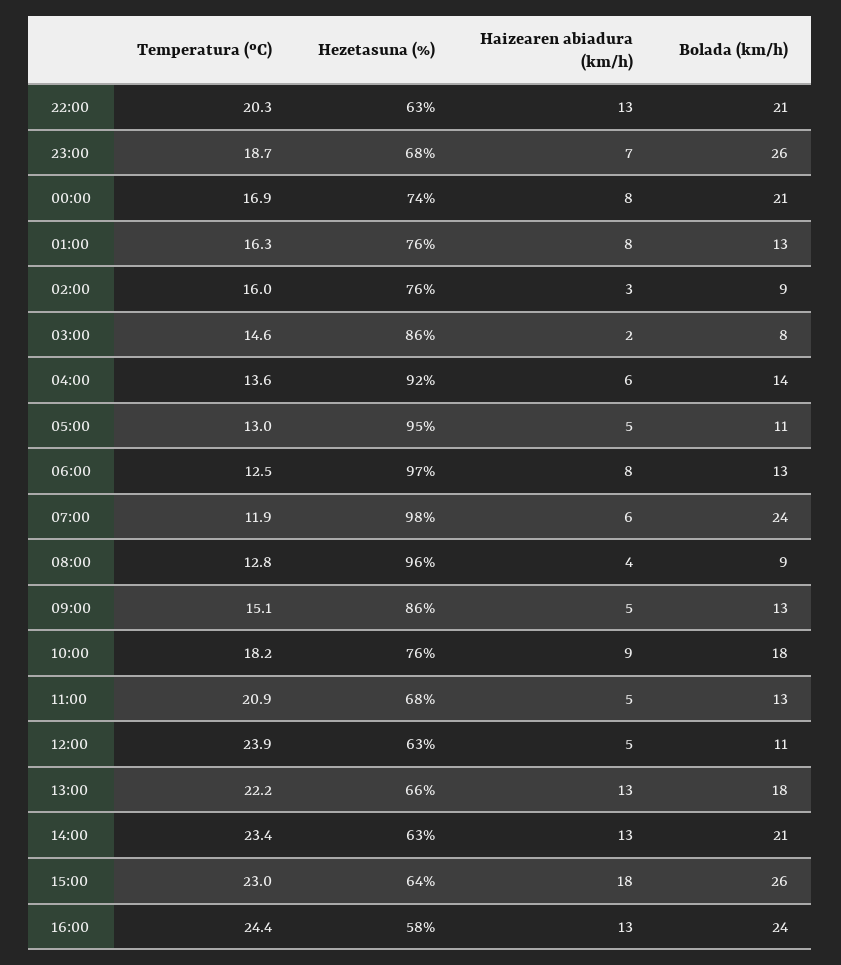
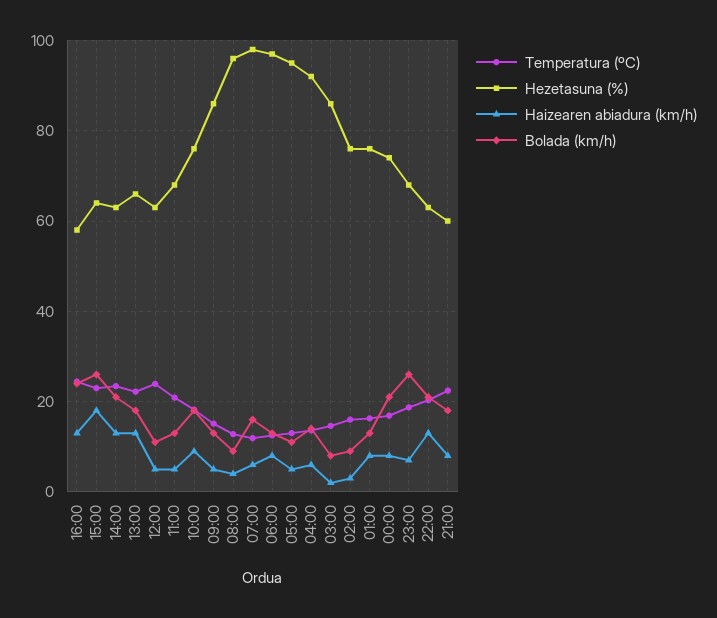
  {
    "Temperatura (ºC)": {
      "22:00": 20.3,
      "23:00": 18.7,
      "00:00": 16.9,
      "01:00": 16.3,
      "02:00": 16,
      "03:00": 14.6,
      "04:00": 13.6,
      "05:00": 13,
      "06:00": 12.5,
      "07:00": 11.9,
      "08:00": 12.8,
      "09:00": 15.1,
      "10:00": 18.2,
      "11:00": 20.9,
      "12:00": 23.9,
      "13:00": 22.2,
      "14:00": 23.4,
      "15:00": 23,
-     "16:00": 24.4
+     "16:00": 24.4,
+     "21:00": 22
    },
    "Hezetasuna (%)": {
      "22:00": 63,
      "23:00": 68,
      "00:00": 74,
      "01:00": 76,
      "02:00": 76,
      "03:00": 86,
      "04:00": 92,
      "05:00": 95,
      "06:00": 97,
      "07:00": 98,
      "08:00": 96,
      "09:00": 86,
      "10:00": 76,
      "11:00": 68,
      "12:00": 63,
      "13:00": 66,
      "14:00": 63,
      "15:00": 64,
-     "16:00": 58
+     "16:00": 58,
+     "21:00": 60
    },
    "Haizearen abiadura (km/h)": {
      "22:00": 13,
      "23:00": 7,
      "00:00": 8,
      "01:00": 8,
      "02:00": 3,
      "03:00": 2,
      "04:00": 6,
      "05:00": 5,
      "06:00": 8,
      "07:00": 6,
      "08:00": 4,
      "09:00": 5,
      "10:00": 9,
      "11:00": 5,
      "12:00": 5,
      "13:00": 13,
      "14:00": 13,
      "15:00": 18,
-     "16:00": 13
+     "16:00": 13,
+     "21:00": 8
    },
    "Bolada (km/h)": {
      "22:00": 21,
      "23:00": 26,
      "00:00": 21,
      "01:00": 13,
      "02:00": 9,
      "03:00": 8,
      "04:00": 14,
      "05:00": 11,
      "06:00": 13,
-     "07:00": 24,
+     "07:00": 16,
      "08:00": 9,
      "09:00": 13,
      "10:00": 18,
      "11:00": 13,
      "12:00": 11,
      "13:00": 18,
      "14:00": 21,
      "15:00": 26,
-     "16:00": 24
+     "16:00": 24,
+     "21:00": 18
    }
  }

